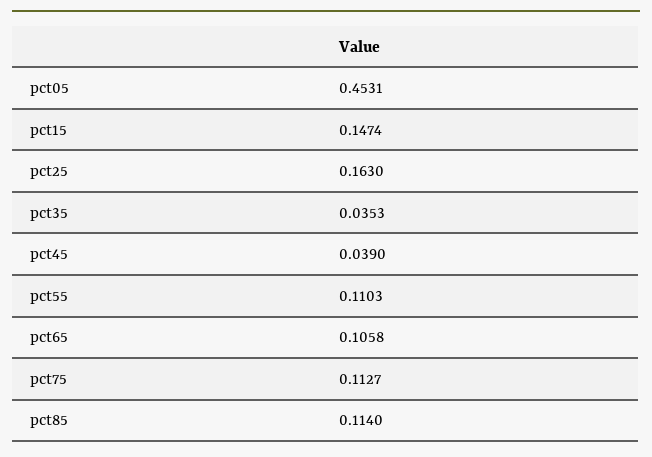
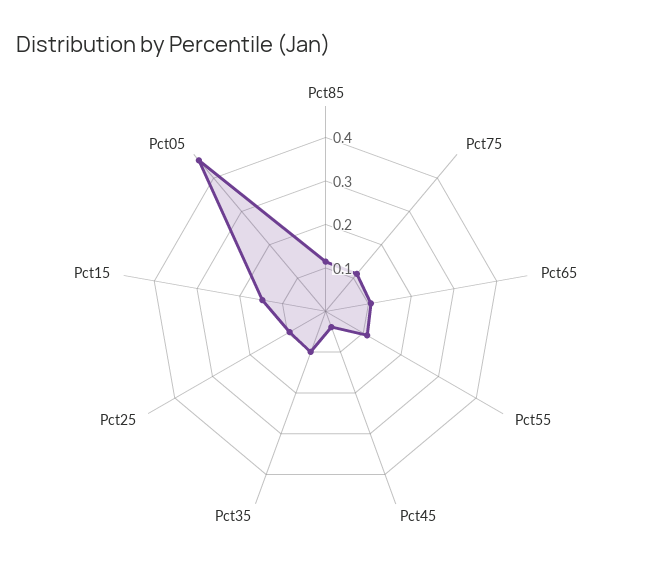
  {
    "pct05": 0.4531,
    "pct15": 0.1474,
-   "pct25": 0.163,
+   "pct25": 0.1,
-   "pct35": 0.0353,
+   "pct35": 0.1,
    "pct45": 0.039,
    "pct55": 0.1103,
    "pct65": 0.1058,
    "pct75": 0.1127,
    "pct85": 0.114
  }

